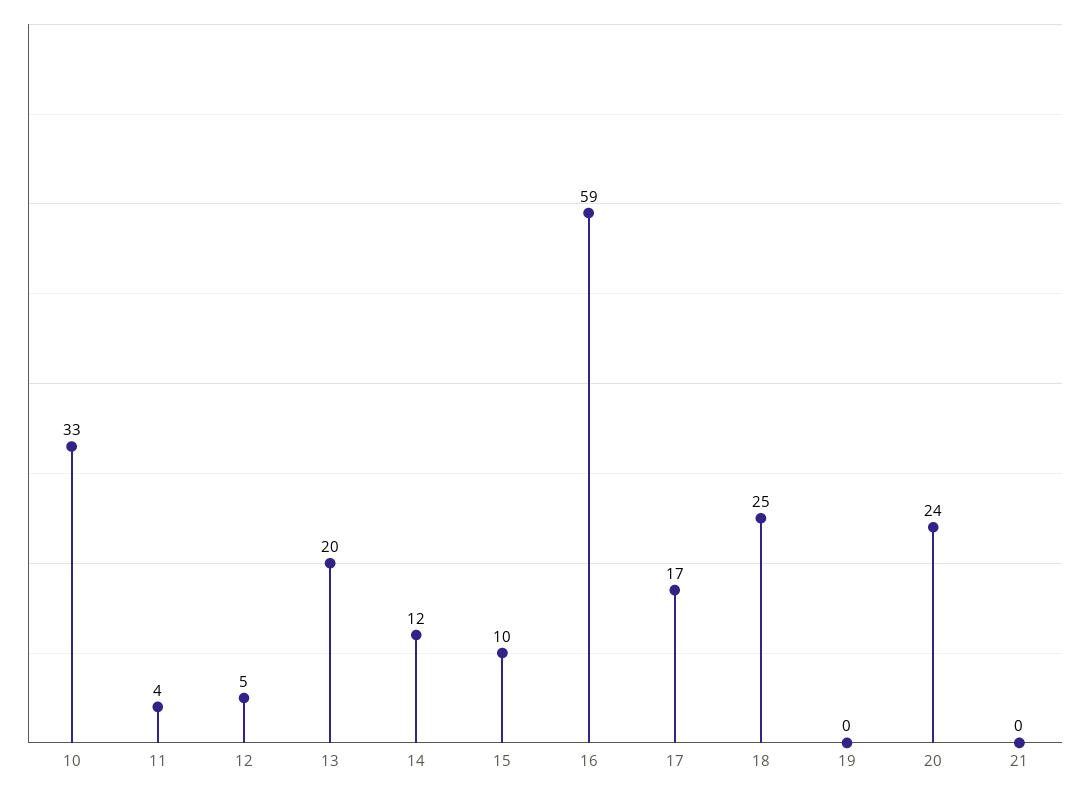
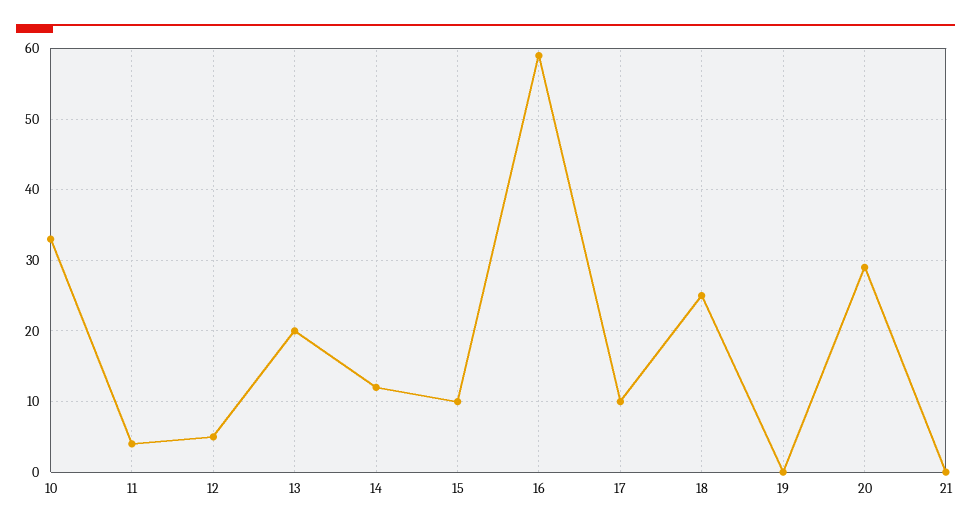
  {
    "10": 33,
    "11": 4,
    "12": 5,
    "13": 20,
    "14": 12,
    "15": 10,
    "16": 59,
-   "17": 17,
+   "17": 10,
    "18": 25,
    "19": 0,
-   "20": 24,
+   "20": 29,
    "21": 0
  }

